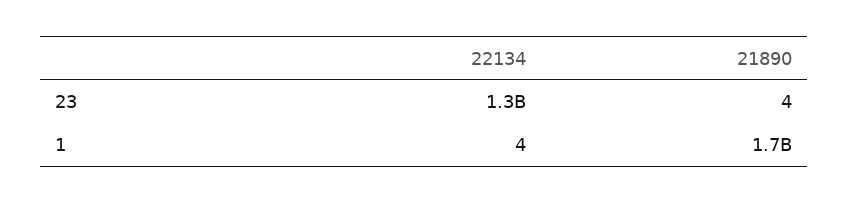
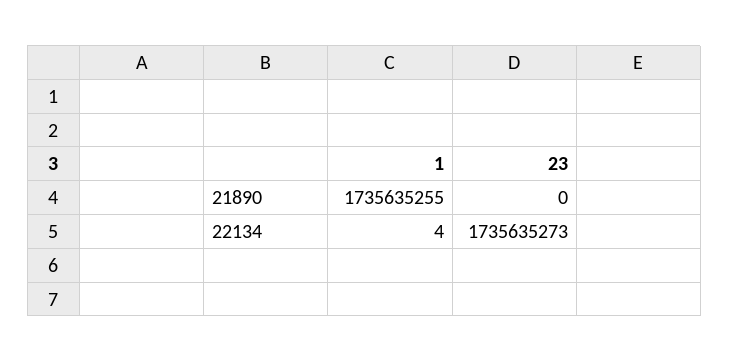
  {
    "22134": {
-     "23": 1300000000,
+     "23": 1735635273,
      "1": 4
    },
    "21890": {
-     "23": 4,
+     "23": 0,
      "1": 1735635255
    }
  }

